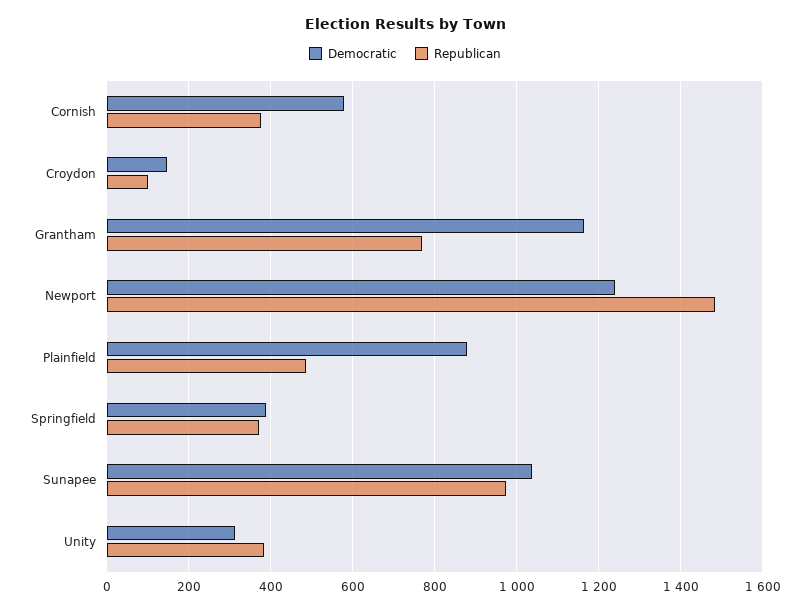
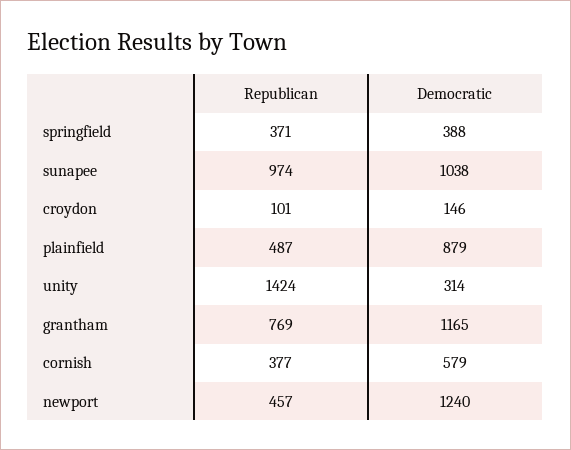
  {
    "Democratic": {
      "Cornish": 579,
      "Croydon": 146,
      "Grantham": 1165,
      "Newport": 1240,
      "Plainfield": 879,
      "Springfield": 388,
      "Sunapee": 1038,
      "Unity": 314
    },
    "Republican": {
      "Cornish": 377,
      "Croydon": 101,
      "Grantham": 769,
-     "Newport": 1480,
+     "Newport": 457,
      "Plainfield": 487,
      "Springfield": 371,
      "Sunapee": 974,
-     "Unity": 380
+     "Unity": 1424
    }
  }

